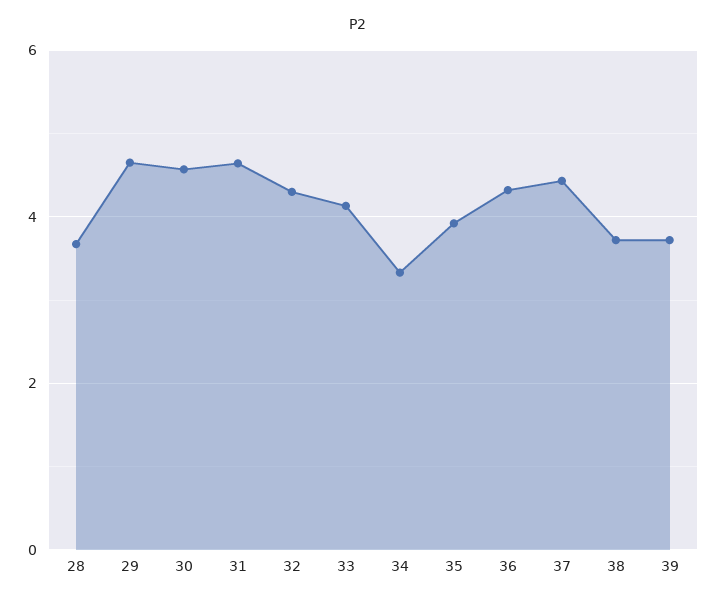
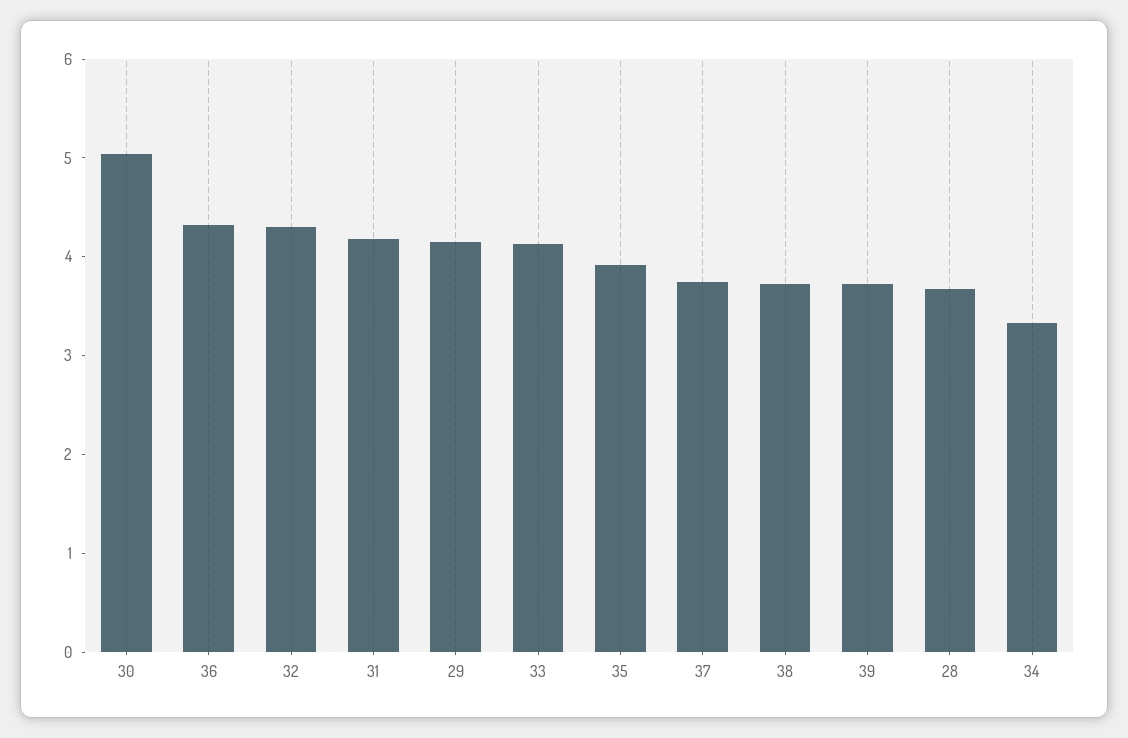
  {
    "28": 3.6,
-   "29": 4.6,
+   "29": 4.2,
-   "30": 4.6,
+   "30": 5,
-   "31": 4.6,
+   "31": 4.2,
    "32": 4.4,
    "33": 4.2,
    "34": 3.4,
    "35": 4,
    "36": 4.4,
-   "37": 4.4,
+   "37": 3.8,
    "38": 3.8,
    "39": 3.8
  }

